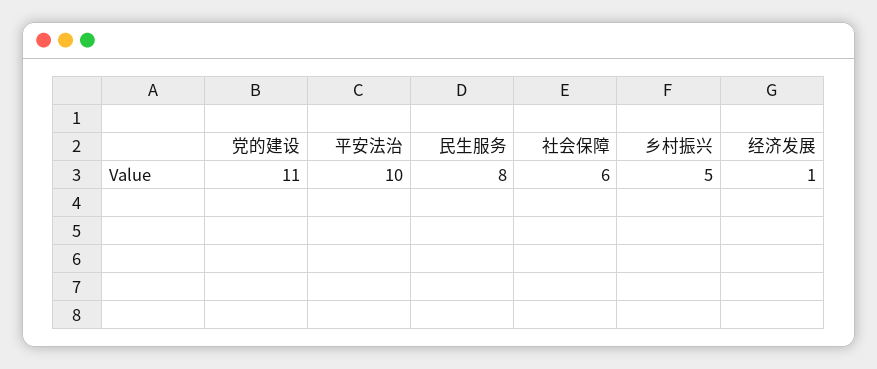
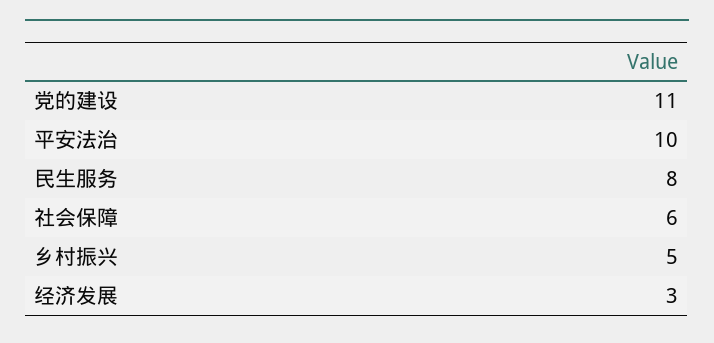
  {
    "党的建设": 11,
    "平安法治": 10,
    "民生服务": 8,
    "社会保障": 6,
    "乡村振兴": 5,
-   "经济发展": 1
+   "经济发展": 3
  }

